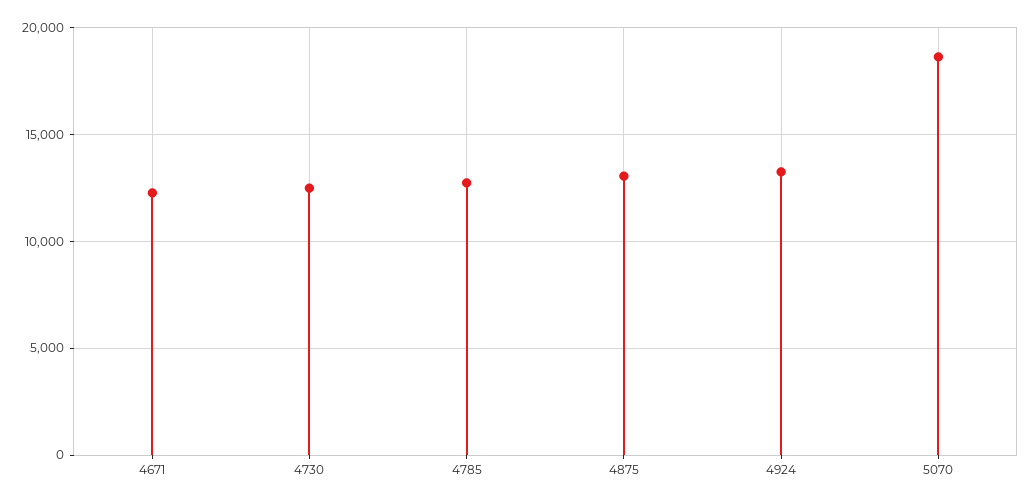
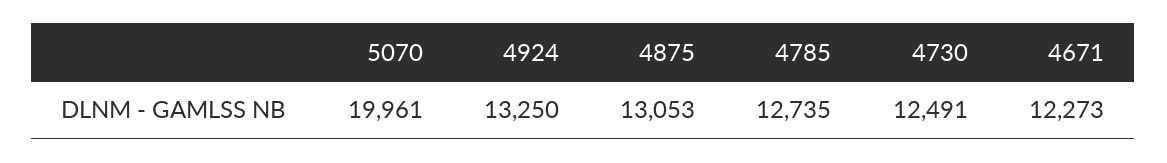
  {
    "4671": 12273,
    "4730": 12491,
    "4785": 12735,
    "4875": 13053,
    "4924": 13250,
-   "5070": 18500
+   "5070": 19961
  }

